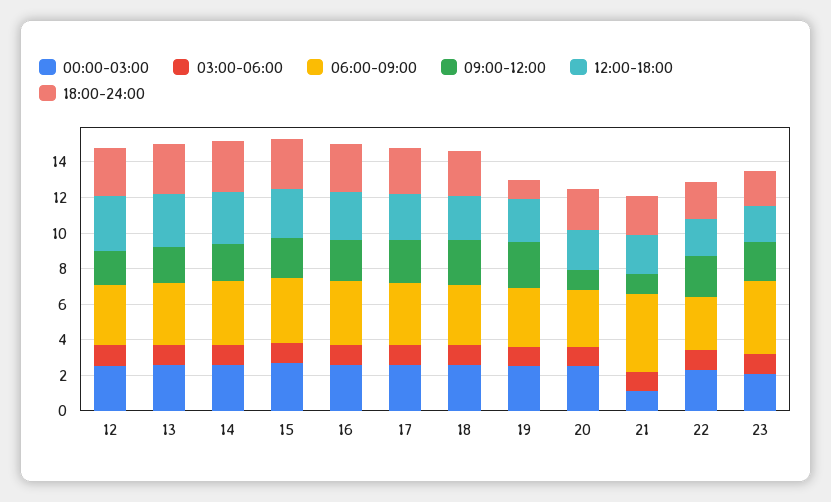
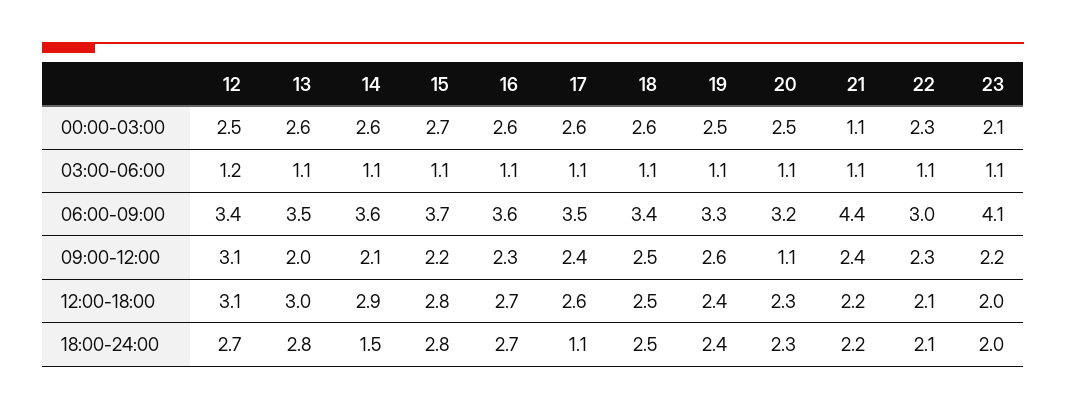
  {
    "00:00-03:00": {
      "12": 2.5,
      "13": 2.6,
      "14": 2.6,
      "15": 2.7,
      "16": 2.6,
      "17": 2.6,
      "18": 2.6,
      "19": 2.5,
      "20": 2.5,
      "21": 1.1,
      "22": 2.3,
      "23": 2.1
    },
    "03:00-06:00": {
      "12": 1.2,
      "13": 1.1,
      "14": 1.1,
      "15": 1.1,
      "16": 1.1,
      "17": 1.1,
      "18": 1.1,
      "19": 1.1,
      "20": 1.1,
      "21": 1.1,
      "22": 1.1,
      "23": 1.1
    },
    "06:00-09:00": {
      "12": 3.4,
      "13": 3.5,
      "14": 3.6,
      "15": 3.7,
      "16": 3.6,
      "17": 3.5,
      "18": 3.4,
      "19": 3.3,
      "20": 3.2,
      "21": 4.4,
      "22": 3,
      "23": 4.1
    },
    "09:00-12:00": {
-     "12": 2,
+     "12": 3.1,
      "13": 2,
      "14": 2.1,
      "15": 2.2,
      "16": 2.3,
      "17": 2.4,
      "18": 2.5,
      "19": 2.6,
      "20": 1.1,
-     "21": 1,
+     "21": 2.4,
      "22": 2.3,
      "23": 2.2
    },
    "12:00-18:00": {
      "12": 3.1,
      "13": 3,
      "14": 2.9,
      "15": 2.8,
      "16": 2.7,
      "17": 2.6,
      "18": 2.5,
      "19": 2.4,
      "20": 2.3,
      "21": 2.2,
      "22": 2.1,
      "23": 2
    },
    "18:00-24:00": {
      "12": 2.7,
      "13": 2.8,
-     "14": 3,
+     "14": 1.5,
      "15": 2.8,
      "16": 2.7,
-     "17": 2.5,
+     "17": 1.1,
      "18": 2.5,
-     "19": 1,
+     "19": 2.4,
      "20": 2.3,
      "21": 2.2,
      "22": 2.1,
      "23": 2
    }
  }

